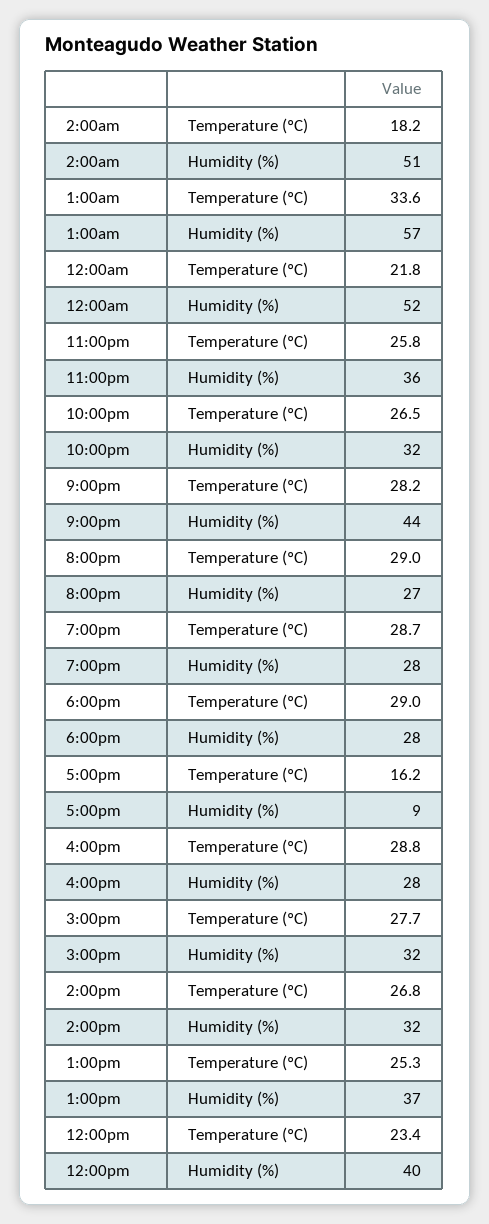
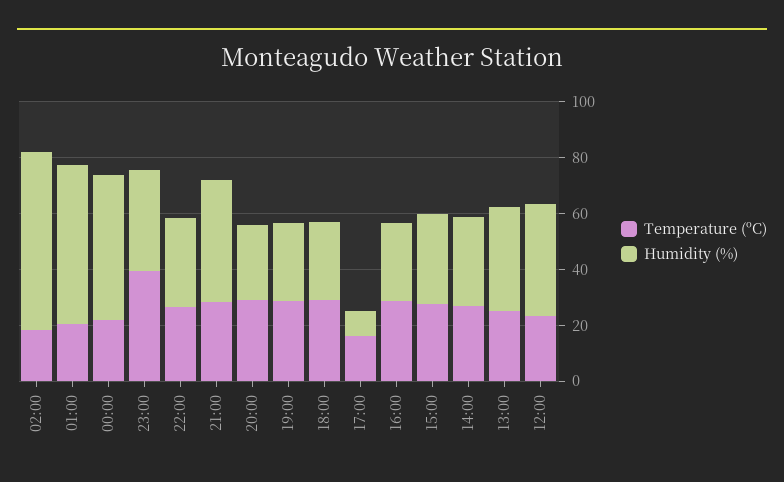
  {
    "Temperature (ºC)": {
      "2:00am": 18.2,
-     "1:00am": 33.6,
+     "1:00am": 20,
      "12:00am": 21.8,
-     "11:00pm": 25.8,
+     "11:00pm": 40,
      "10:00pm": 26.5,
      "9:00pm": 28.2,
      "8:00pm": 29,
      "7:00pm": 28.7,
      "6:00pm": 29,
      "5:00pm": 16.2,
      "4:00pm": 28.8,
      "3:00pm": 27.7,
      "2:00pm": 26.8,
      "1:00pm": 25.3,
      "12:00pm": 23.4
    },
    "Humidity (%)": {
-     "2:00am": 51,
+     "2:00am": 65,
      "1:00am": 57,
      "12:00am": 52,
      "11:00pm": 36,
      "10:00pm": 32,
      "9:00pm": 44,
      "8:00pm": 27,
      "7:00pm": 28,
      "6:00pm": 28,
      "5:00pm": 9,
      "4:00pm": 28,
      "3:00pm": 32,
      "2:00pm": 32,
      "1:00pm": 37,
      "12:00pm": 40
    }
  }

